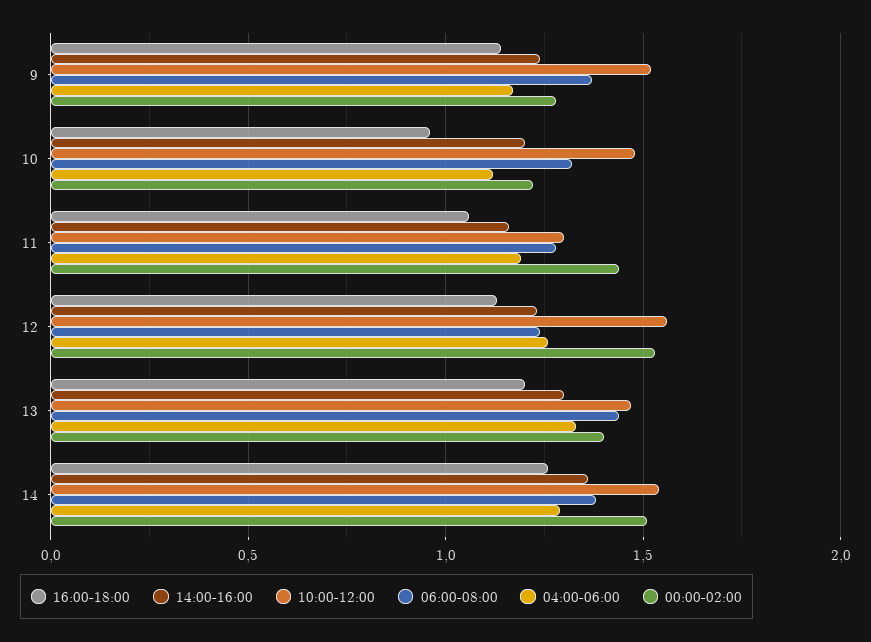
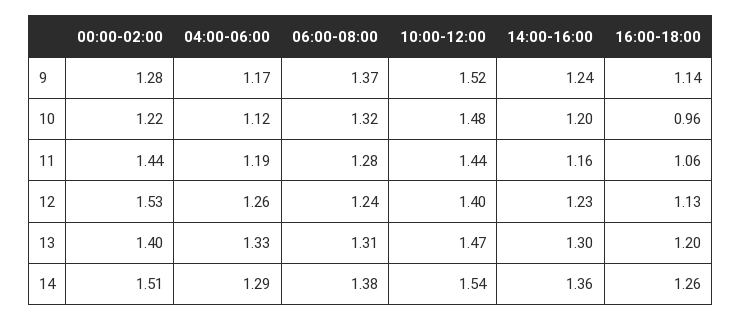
  {
    "16:00-18:00": {
      "9": 1.14,
      "10": 0.96,
      "11": 1.06,
      "12": 1.13,
      "13": 1.2,
      "14": 1.26
    },
    "14:00-16:00": {
      "9": 1.24,
      "10": 1.2,
      "11": 1.16,
      "12": 1.23,
      "13": 1.3,
      "14": 1.36
    },
    "10:00-12:00": {
      "9": 1.52,
      "10": 1.48,
-     "11": 1.3,
+     "11": 1.44,
-     "12": 1.55,
+     "12": 1.4,
      "13": 1.47,
      "14": 1.54
    },
    "06:00-08:00": {
      "9": 1.37,
      "10": 1.32,
      "11": 1.28,
      "12": 1.24,
-     "13": 1.45,
+     "13": 1.31,
      "14": 1.38
    },
    "04:00-06:00": {
      "9": 1.17,
      "10": 1.12,
      "11": 1.19,
      "12": 1.26,
      "13": 1.33,
      "14": 1.29
    },
    "00:00-02:00": {
      "9": 1.28,
      "10": 1.22,
      "11": 1.44,
      "12": 1.53,
      "13": 1.4,
      "14": 1.51
    }
  }

